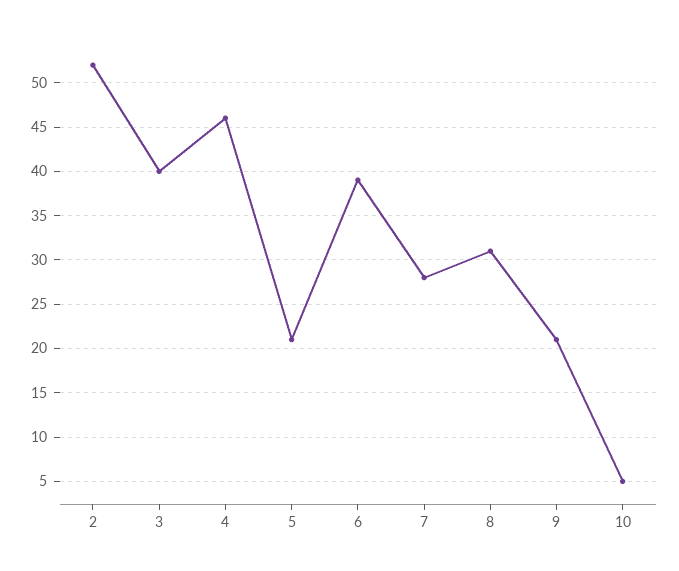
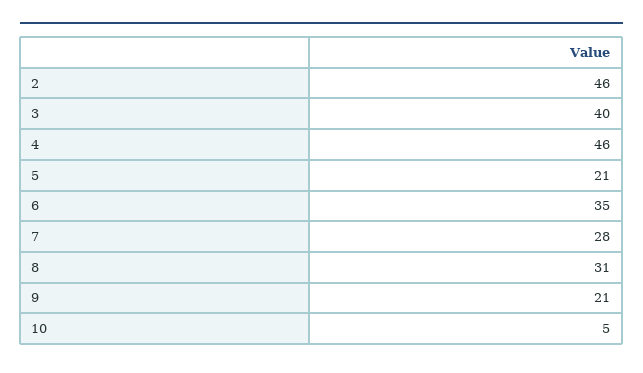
  {
-   "2": 52,
+   "2": 46,
    "3": 40,
    "4": 46,
    "5": 21,
-   "6": 39,
+   "6": 35,
    "7": 28,
    "8": 31,
    "9": 21,
    "10": 5
  }

